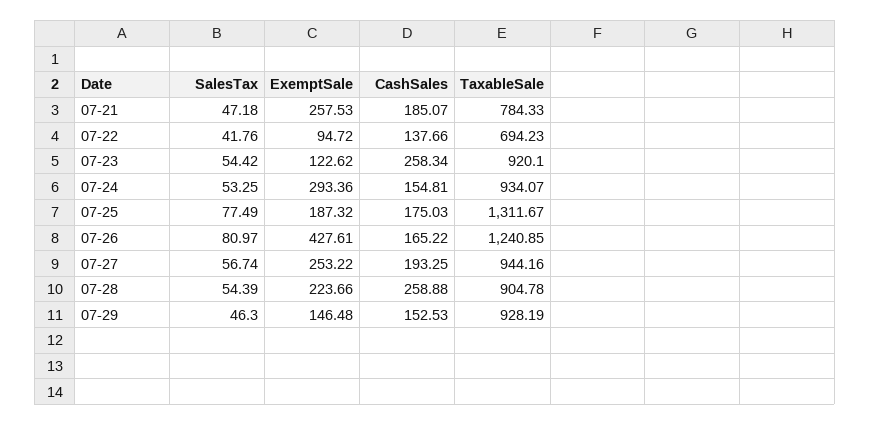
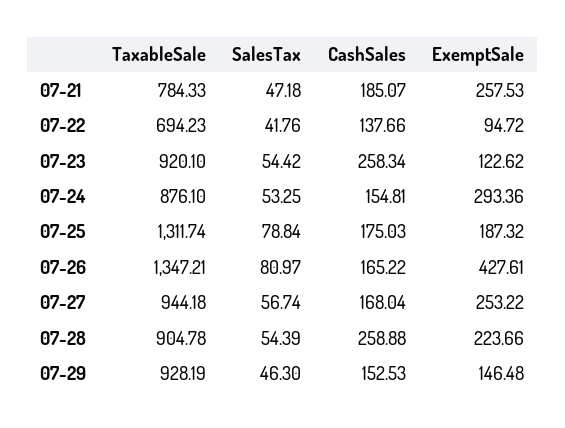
  {
    "SalesTax": {
      "07-21": 47.18,
      "07-22": 41.76,
      "07-23": 54.42,
      "07-24": 53.25,
-     "07-25": 77.49,
+     "07-25": 78.84,
      "07-26": 80.97,
      "07-27": 56.74,
      "07-28": 54.39,
      "07-29": 46.3
    },
    "ExemptSale": {
      "07-21": 257.53,
      "07-22": 94.72,
      "07-23": 122.62,
      "07-24": 293.36,
      "07-25": 187.32,
      "07-26": 427.61,
      "07-27": 253.22,
      "07-28": 223.66,
      "07-29": 146.48
    },
    "CashSales": {
      "07-21": 185.07,
      "07-22": 137.66,
      "07-23": 258.34,
      "07-24": 154.81,
      "07-25": 175.03,
      "07-26": 165.22,
-     "07-27": 193.25,
+     "07-27": 168.04,
      "07-28": 258.88,
      "07-29": 152.53
    },
    "TaxableSale": {
      "07-21": 784.33,
      "07-22": 694.23,
      "07-23": 920.1,
-     "07-24": 934.07,
+     "07-24": 876.1,
-     "07-25": 1311.67,
+     "07-25": 1311.74,
-     "07-26": 1240.85,
+     "07-26": 1347.21,
-     "07-27": 944.16,
+     "07-27": 944.18,
      "07-28": 904.78,
      "07-29": 928.19
    }
  }

